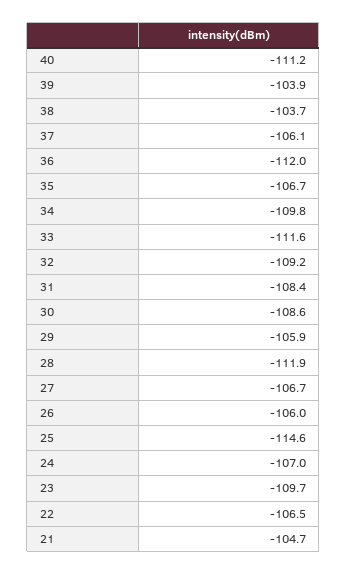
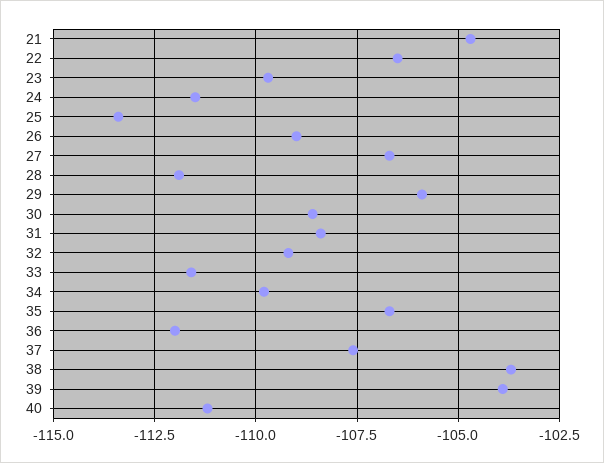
  {
    "40": -111.2,
    "39": -103.9,
    "38": -103.7,
-   "37": -106.1,
+   "37": -107.5,
    "36": -112,
    "35": -106.7,
    "34": -109.8,
    "33": -111.6,
    "32": -109.2,
    "31": -108.4,
    "30": -108.6,
    "29": -105.9,
    "28": -111.9,
    "27": -106.7,
-   "26": -106,
+   "26": -109,
-   "25": -114.6,
+   "25": -113.5,
-   "24": -107,
+   "24": -111.5,
    "23": -109.7,
    "22": -106.5,
    "21": -104.7
  }

